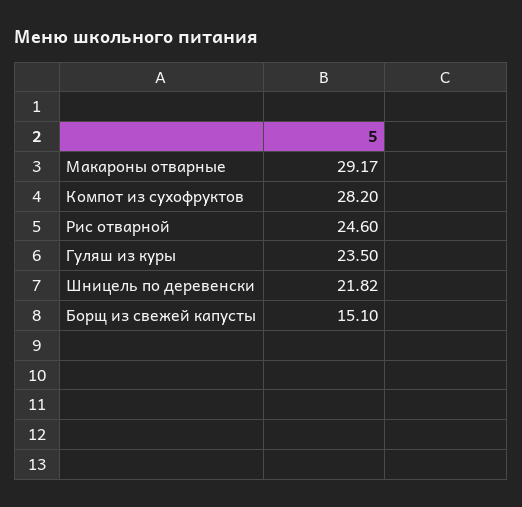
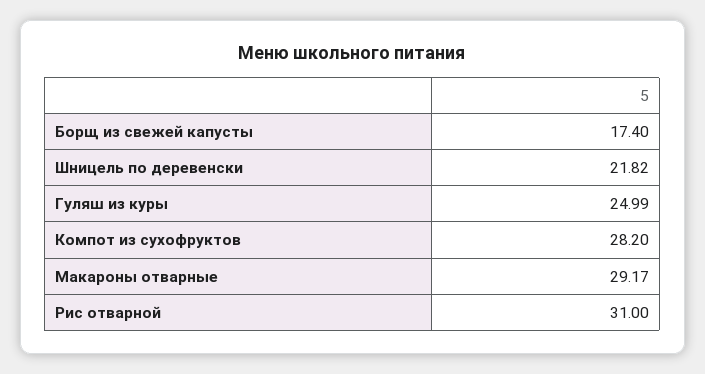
  {
    "Макароны отварные": 29.17,
    "Компот из сухофруктов": 28.2,
-   "Рис отварной": 24.6,
+   "Рис отварной": 31,
-   "Гуляш из куры": 23.5,
+   "Гуляш из куры": 24.99,
    "Шницель по деревенски": 21.82,
-   "Борщ из свежей капусты": 15.1
+   "Борщ из свежей капусты": 17.4
  }

